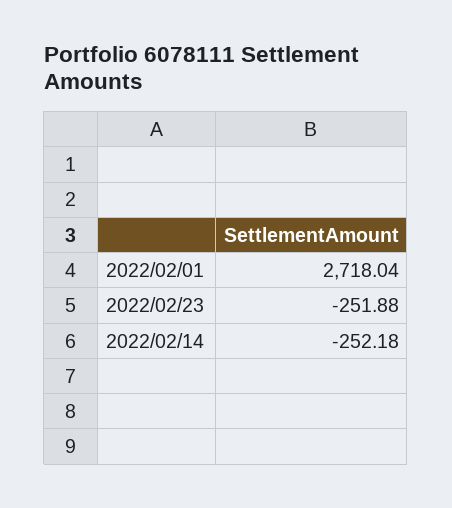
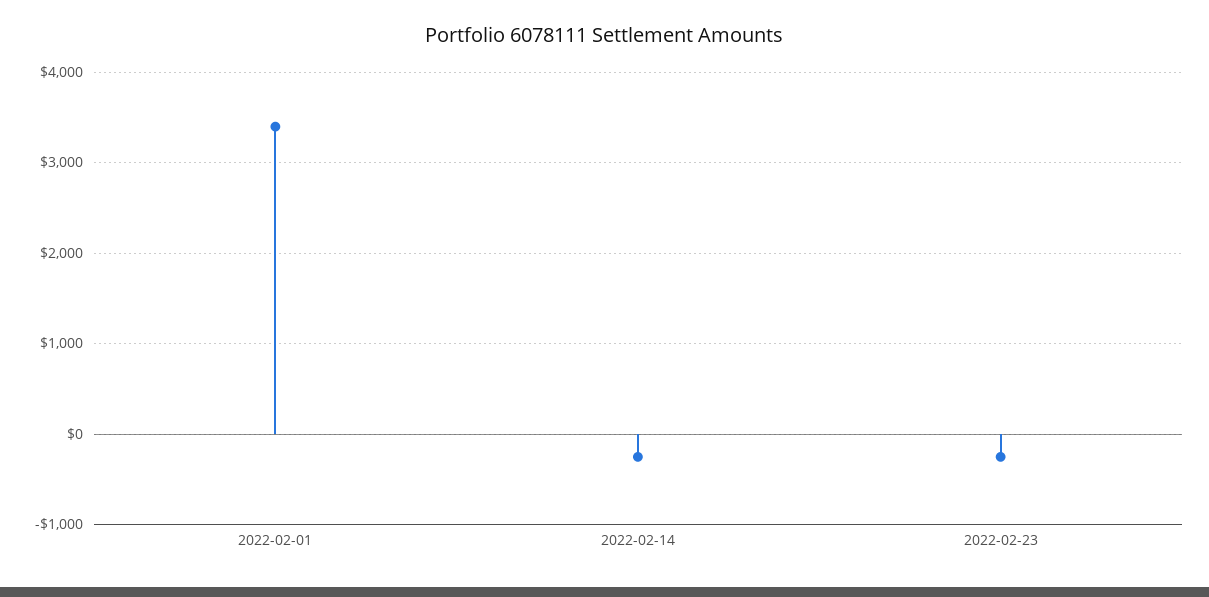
  {
-   "2022/02/01": 2718.04,
+   "2022/02/01": 3400,
    "2022/02/23": -251.88,
    "2022/02/14": -252.18
  }

